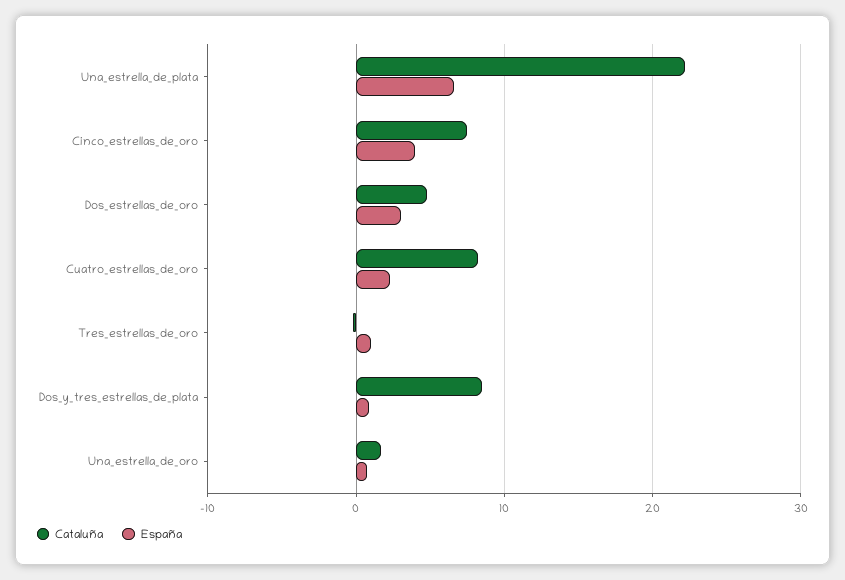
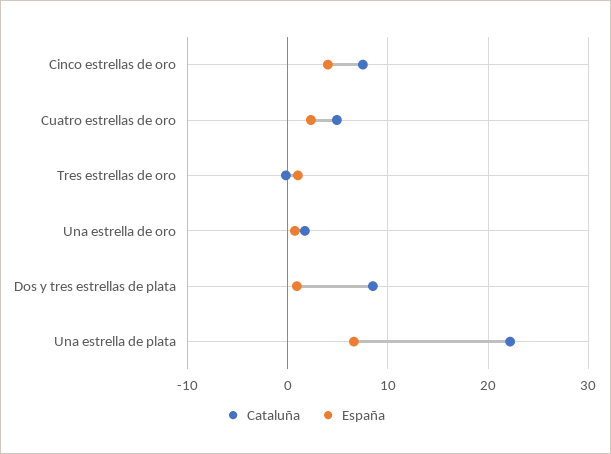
  {
    "Cataluña": {
      "Una_estrella_de_plata": 22,
      "Cinco_estrellas_de_oro": 8,
-     "Dos_estrellas_de_oro": 5,
-     "Cuatro_estrellas_de_oro": 8,
+     "Cuatro_estrellas_de_oro": 5,
      "Tres_estrellas_de_oro": 0,
      "Dos_y_tres_estrellas_de_plata": 9,
      "Una_estrella_de_oro": 2
    },
    "España": {
      "Una_estrella_de_plata": 7,
      "Cinco_estrellas_de_oro": 4,
-     "Dos_estrellas_de_oro": 3,
      "Cuatro_estrellas_de_oro": 2,
      "Tres_estrellas_de_oro": 1,
      "Dos_y_tres_estrellas_de_plata": 1,
      "Una_estrella_de_oro": 1
    }
  }

